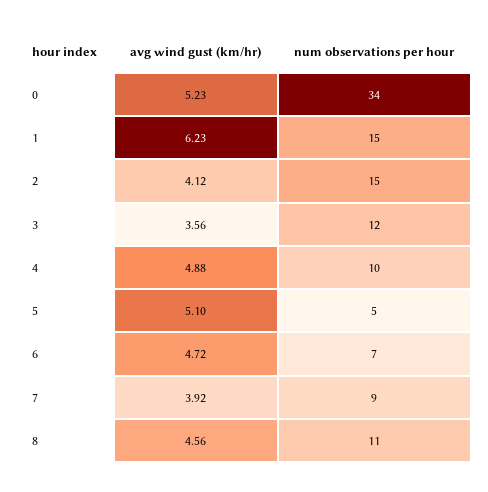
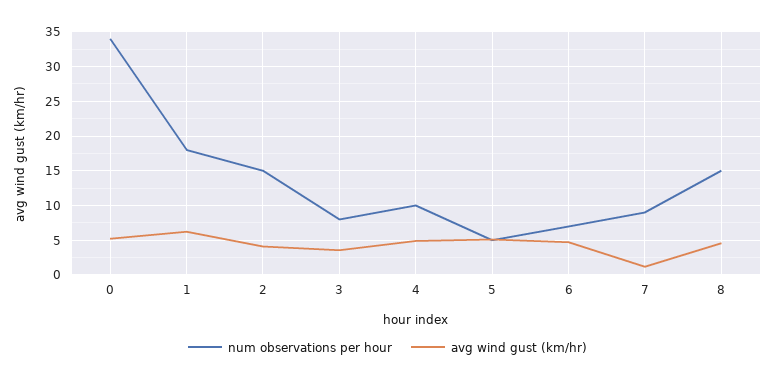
  {
    "avg wind gust (km/hr)": {
      "0": 5.23,
      "1": 6.23,
      "2": 4.12,
      "3": 3.56,
      "4": 4.88,
      "5": 5.1,
      "6": 4.72,
-     "7": 3.92,
+     "7": 1,
      "8": 4.56
    },
    "num observations per hour": {
      "0": 34,
-     "1": 15,
+     "1": 18,
      "2": 15,
-     "3": 12,
+     "3": 8,
      "4": 10,
      "5": 5,
      "6": 7,
      "7": 9,
-     "8": 11
+     "8": 15
    }
  }

